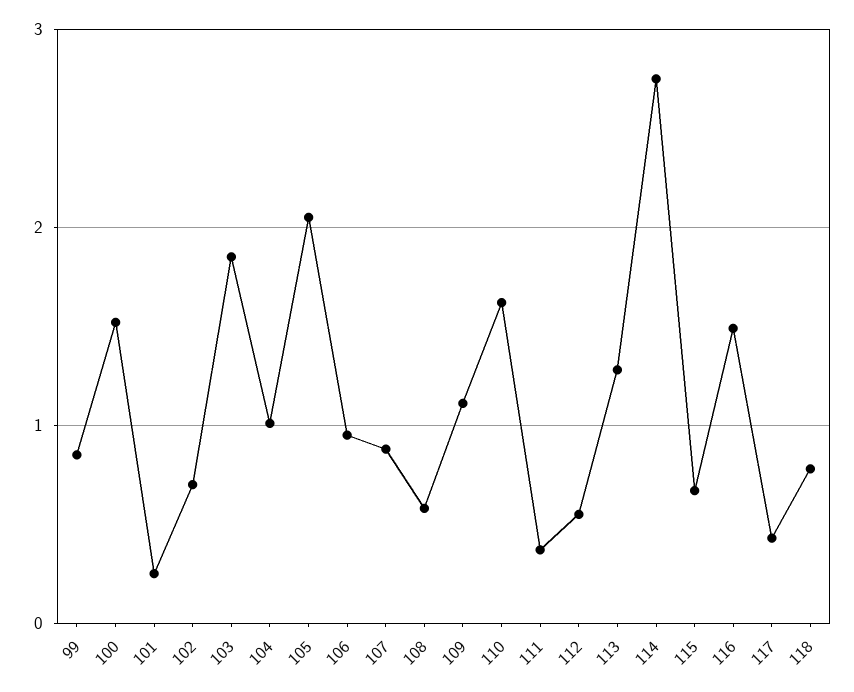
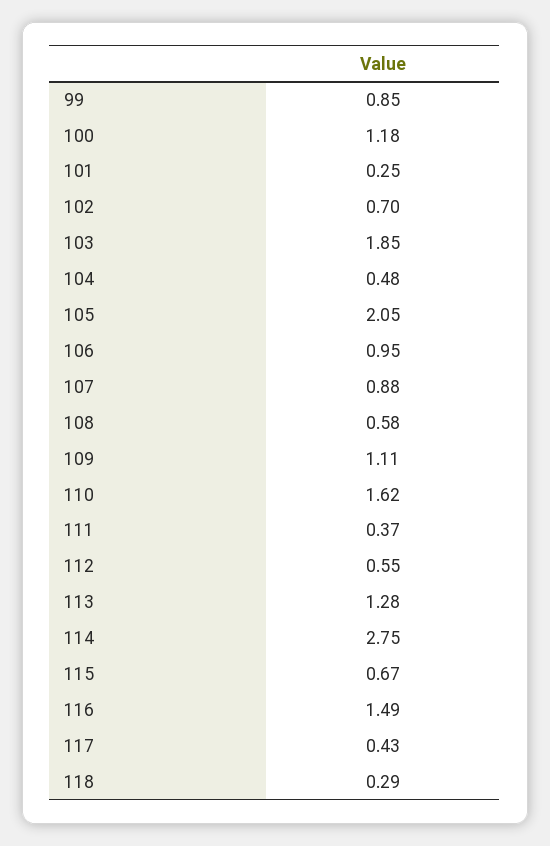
  {
    "99": 0.85,
-   "100": 1.5,
+   "100": 1.18,
    "101": 0.25,
    "102": 0.7,
    "103": 1.85,
-   "104": 1,
+   "104": 0.48,
    "105": 2.05,
    "106": 0.95,
    "107": 0.88,
    "108": 0.58,
    "109": 1.11,
    "110": 1.62,
    "111": 0.37,
    "112": 0.55,
    "113": 1.28,
    "114": 2.75,
    "115": 0.67,
    "116": 1.49,
    "117": 0.43,
-   "118": 0.8
+   "118": 0.29
  }

